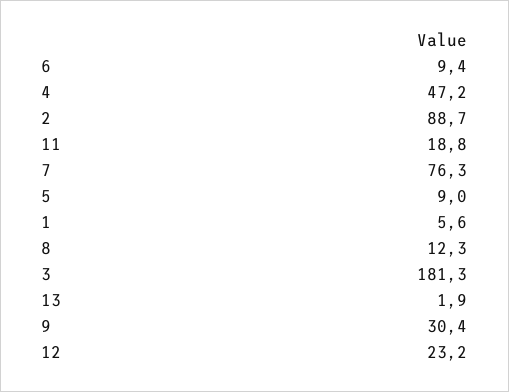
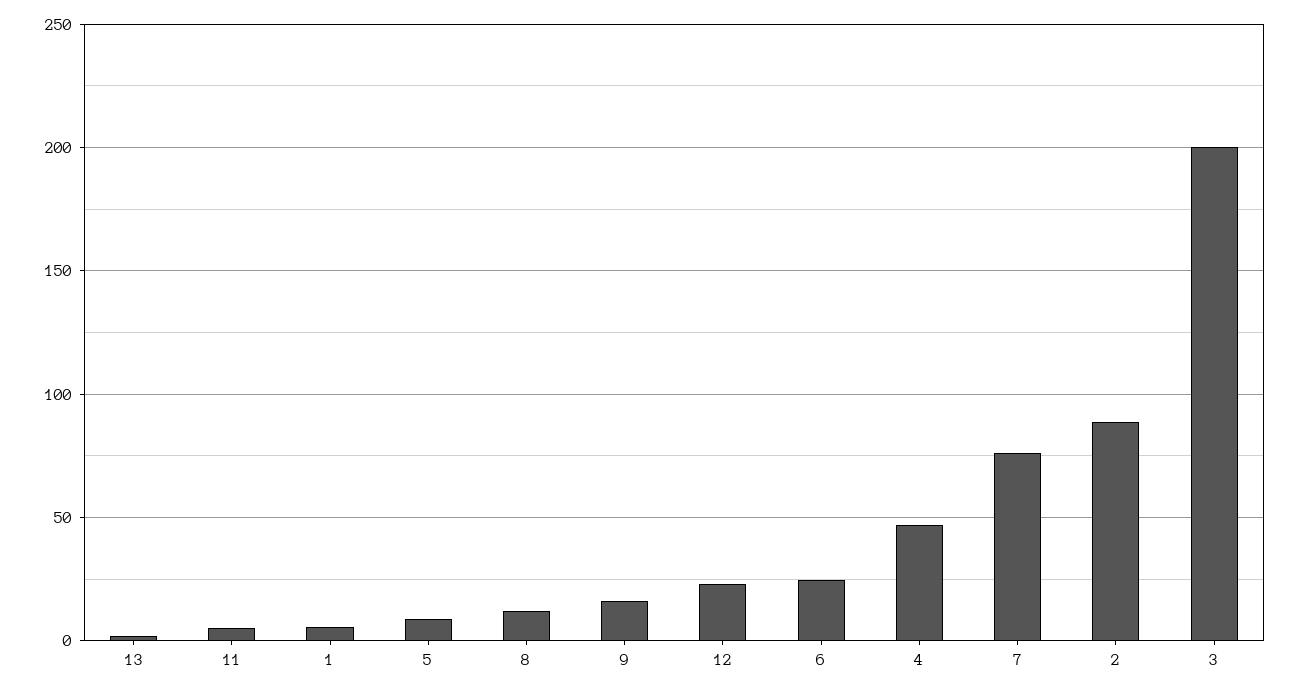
  {
-   "6": 9.4,
+   "6": 25,
    "4": 47.2,
    "2": 88.7,
-   "11": 18.8,
+   "11": 5,
    "7": 76.3,
    "5": 9,
    "1": 5.6,
    "8": 12.3,
-   "3": 181.3,
+   "3": 200,
    "13": 1.9,
-   "9": 30.4,
+   "9": 15,
    "12": 23.2
  }

